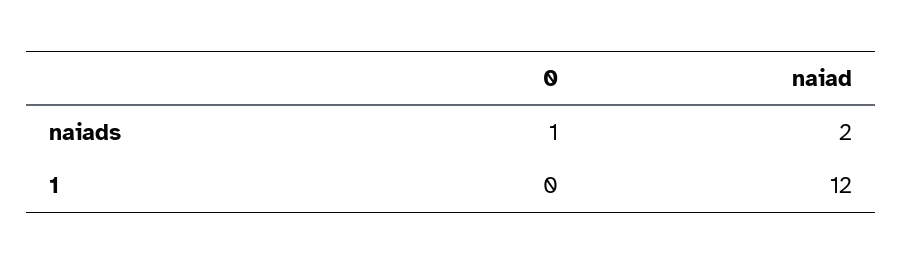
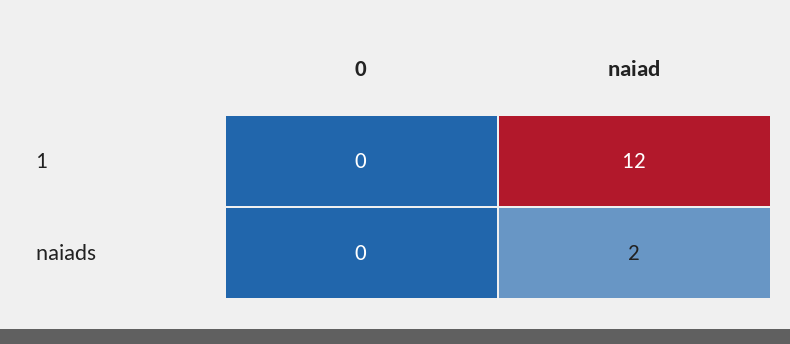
  {
    "0": {
-     "naiads": 1,
+     "naiads": 0,
      "1": 0
    },
    "naiad": {
      "naiads": 2,
      "1": 12
    }
  }

